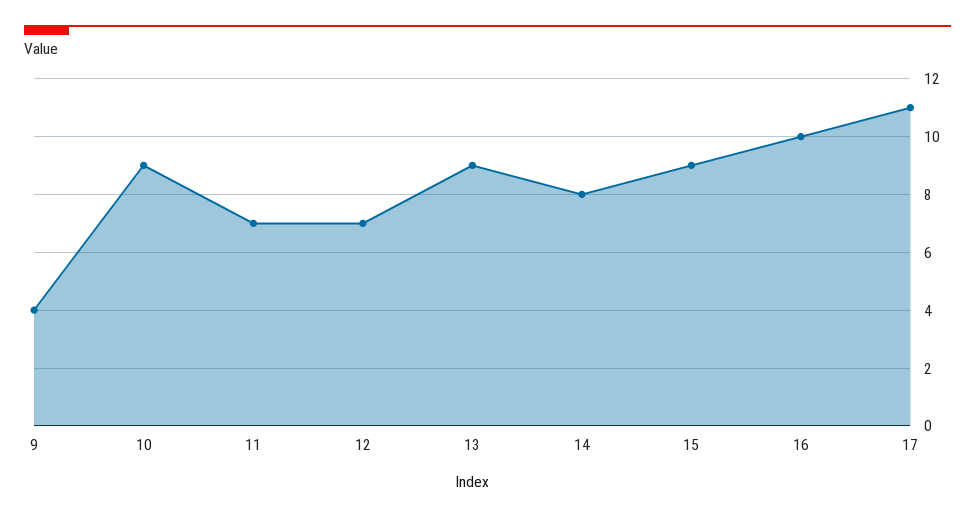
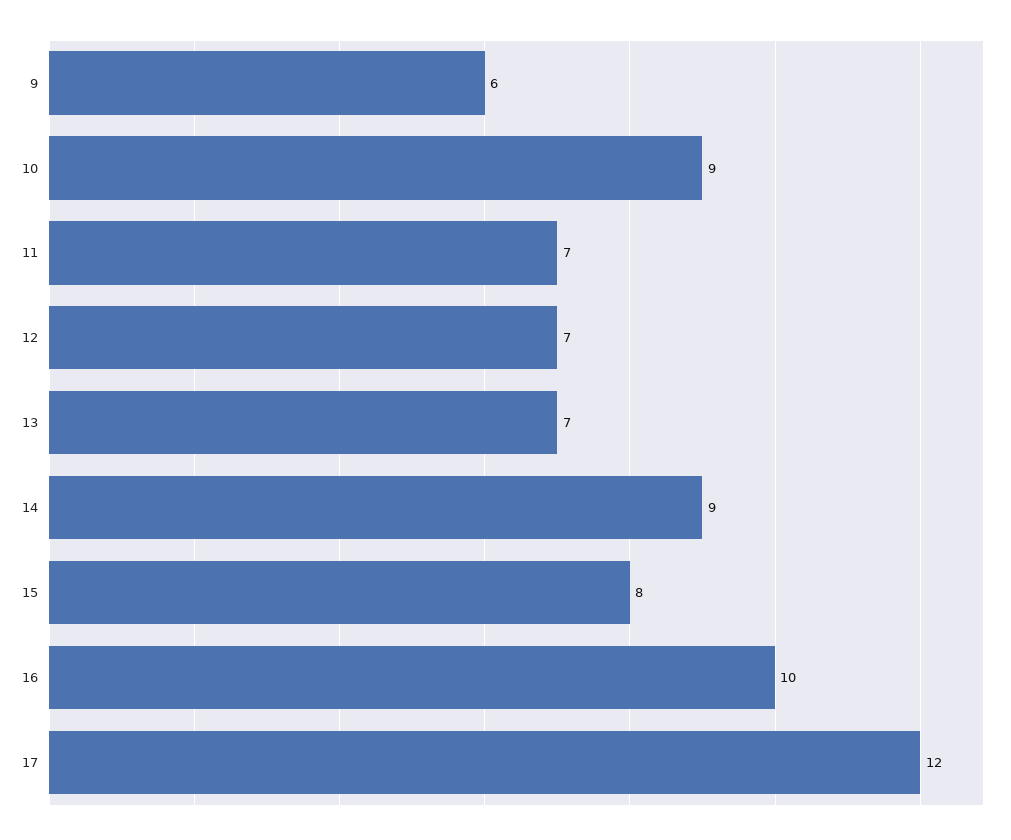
  {
-   "9": 4,
+   "9": 6,
    "10": 9,
    "11": 7,
    "12": 7,
-   "13": 9,
+   "13": 7,
-   "14": 8,
+   "14": 9,
-   "15": 9,
+   "15": 8,
    "16": 10,
-   "17": 11
+   "17": 12
  }

